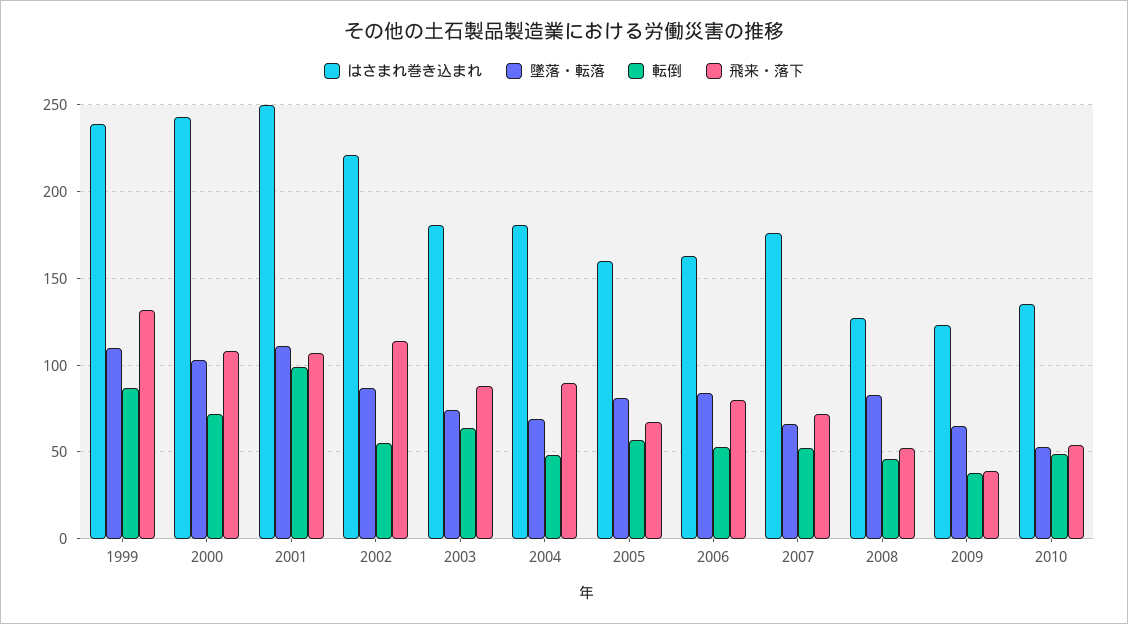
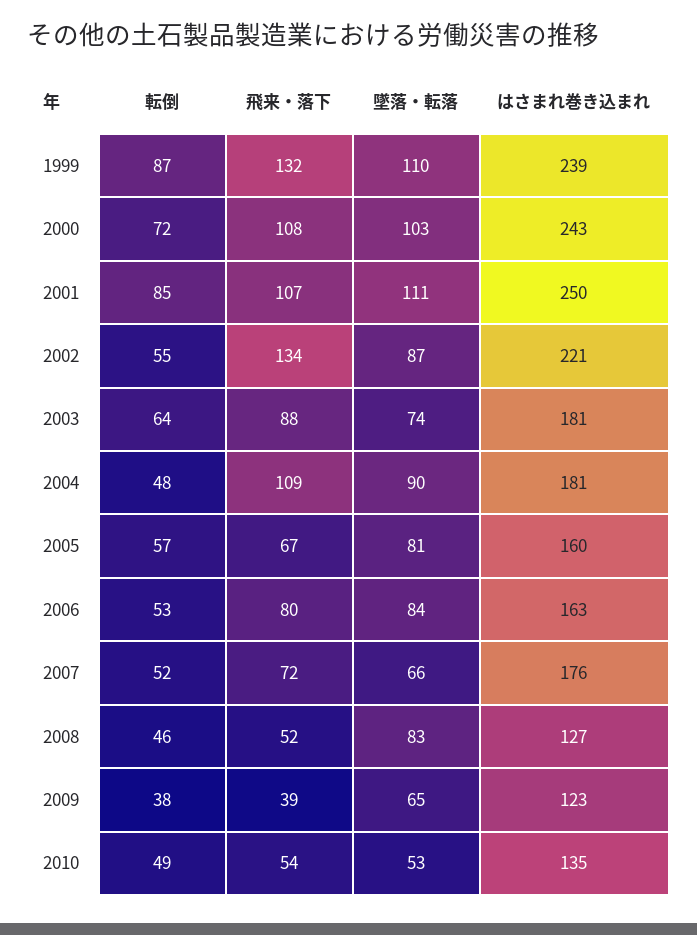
  {
    "はさまれ巻き込まれ": {
      "1999": 239,
      "2000": 243,
      "2001": 250,
      "2002": 221,
      "2003": 181,
      "2004": 181,
      "2005": 160,
      "2006": 163,
      "2007": 176,
      "2008": 127,
      "2009": 123,
      "2010": 135
    },
    "墜落・転落": {
      "1999": 110,
      "2000": 103,
      "2001": 111,
      "2002": 87,
      "2003": 74,
-     "2004": 70,
+     "2004": 90,
      "2005": 81,
      "2006": 84,
      "2007": 66,
      "2008": 83,
      "2009": 65,
      "2010": 53
    },
    "転倒": {
      "1999": 87,
      "2000": 72,
-     "2001": 100,
+     "2001": 85,
      "2002": 55,
      "2003": 64,
      "2004": 48,
      "2005": 57,
      "2006": 53,
      "2007": 52,
      "2008": 46,
      "2009": 38,
      "2010": 49
    },
    "飛来・落下": {
      "1999": 132,
      "2000": 108,
      "2001": 107,
-     "2002": 115,
+     "2002": 134,
      "2003": 88,
-     "2004": 90,
+     "2004": 109,
      "2005": 67,
      "2006": 80,
      "2007": 72,
      "2008": 52,
      "2009": 39,
      "2010": 54
    }
  }

